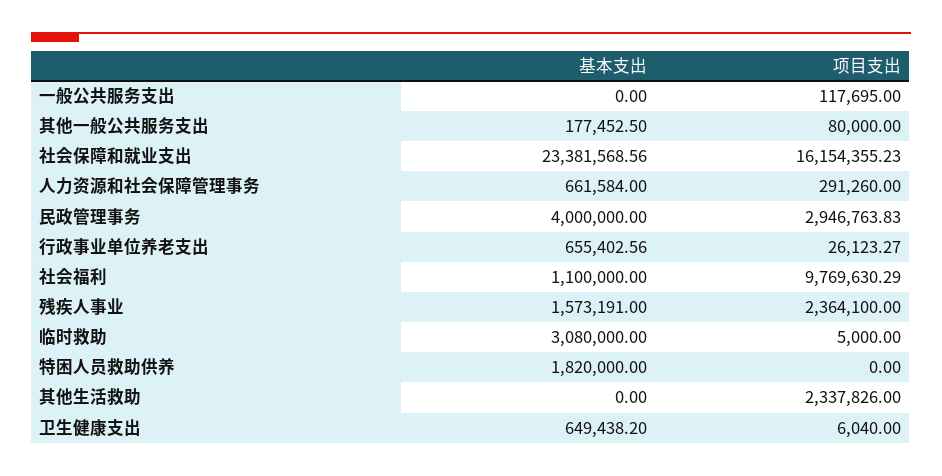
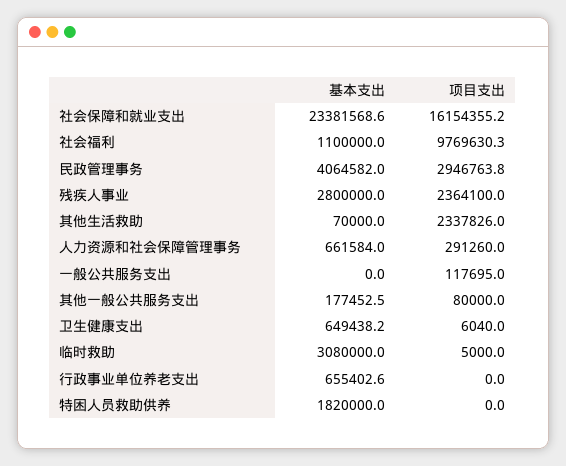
  {
    "基本支出": {
      "一般公共服务支出": 0,
      "其他一般公共服务支出": 177452.5,
      "社会保障和就业支出": 23381568.56,
      "人力资源和社会保障管理事务": 661584,
-     "民政管理事务": 4000000,
+     "民政管理事务": 4064582,
      "行政事业单位养老支出": 655402.56,
      "社会福利": 1100000,
-     "残疾人事业": 1573191,
+     "残疾人事业": 2800000,
      "临时救助": 3080000,
      "特困人员救助供养": 1820000,
-     "其他生活救助": 0,
+     "其他生活救助": 70000,
      "卫生健康支出": 649438.2
    },
    "项目支出": {
      "一般公共服务支出": 117695,
      "其他一般公共服务支出": 80000,
      "社会保障和就业支出": 16154355.23,
      "人力资源和社会保障管理事务": 291260,
      "民政管理事务": 2946763.83,
-     "行政事业单位养老支出": 26123.27,
+     "行政事业单位养老支出": 0,
      "社会福利": 9769630.29,
      "残疾人事业": 2364100,
      "临时救助": 5000,
      "特困人员救助供养": 0,
      "其他生活救助": 2337826,
      "卫生健康支出": 6040
    }
  }

